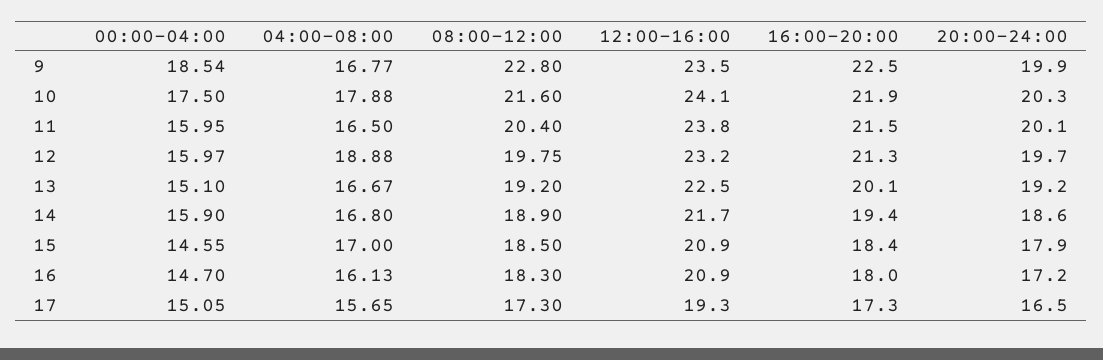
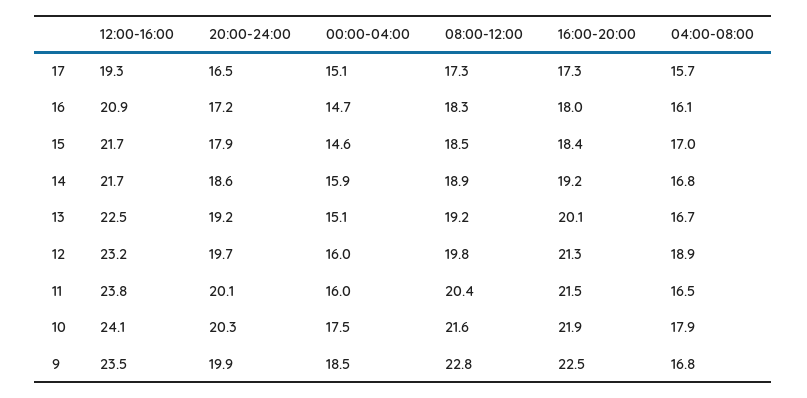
  {
    "00:00-04:00": {
      "9": 18.54,
      "10": 17.5,
      "11": 15.95,
      "12": 15.97,
      "13": 15.1,
      "14": 15.9,
      "15": 14.55,
      "16": 14.7,
      "17": 15.05
    },
    "04:00-08:00": {
      "9": 16.77,
      "10": 17.88,
      "11": 16.5,
      "12": 18.88,
      "13": 16.67,
      "14": 16.8,
      "15": 17,
      "16": 16.13,
      "17": 15.65
    },
    "08:00-12:00": {
      "9": 22.8,
      "10": 21.6,
      "11": 20.4,
      "12": 19.75,
      "13": 19.2,
      "14": 18.9,
      "15": 18.5,
      "16": 18.3,
      "17": 17.3
    },
    "12:00-16:00": {
      "9": 23.5,
      "10": 24.1,
      "11": 23.8,
      "12": 23.2,
      "13": 22.5,
      "14": 21.7,
-     "15": 20.9,
+     "15": 21.7,
      "16": 20.9,
      "17": 19.3
    },
    "16:00-20:00": {
      "9": 22.5,
      "10": 21.9,
      "11": 21.5,
      "12": 21.3,
      "13": 20.1,
-     "14": 19.4,
+     "14": 19.2,
      "15": 18.4,
      "16": 18,
      "17": 17.3
    },
    "20:00-24:00": {
      "9": 19.9,
      "10": 20.3,
      "11": 20.1,
      "12": 19.7,
      "13": 19.2,
      "14": 18.6,
      "15": 17.9,
      "16": 17.2,
      "17": 16.5
    }
  }

